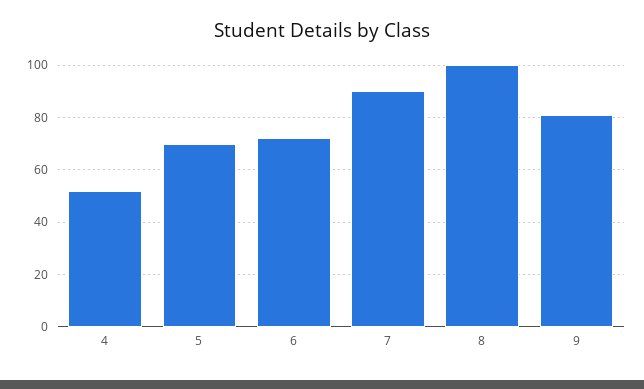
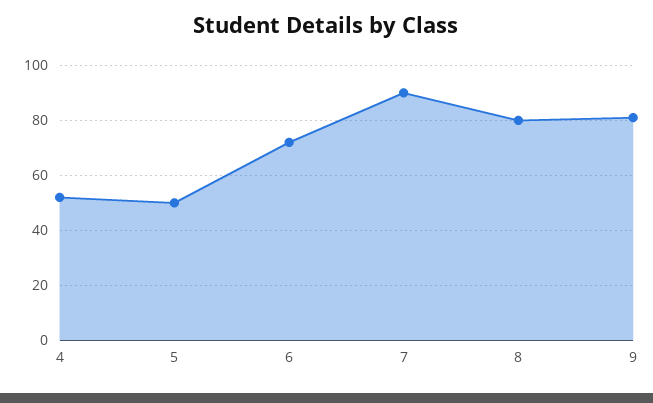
  {
    "4": 50,
-   "5": 70,
+   "5": 50,
    "6": 70,
    "7": 90,
-   "8": 100,
+   "8": 80,
    "9": 80
  }

